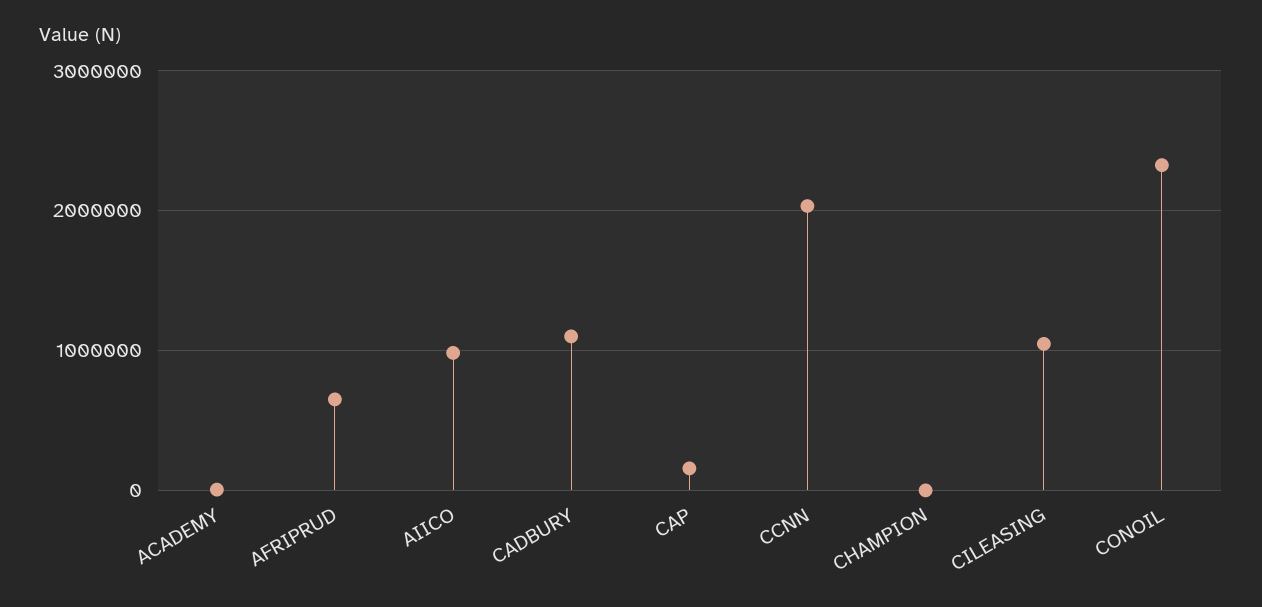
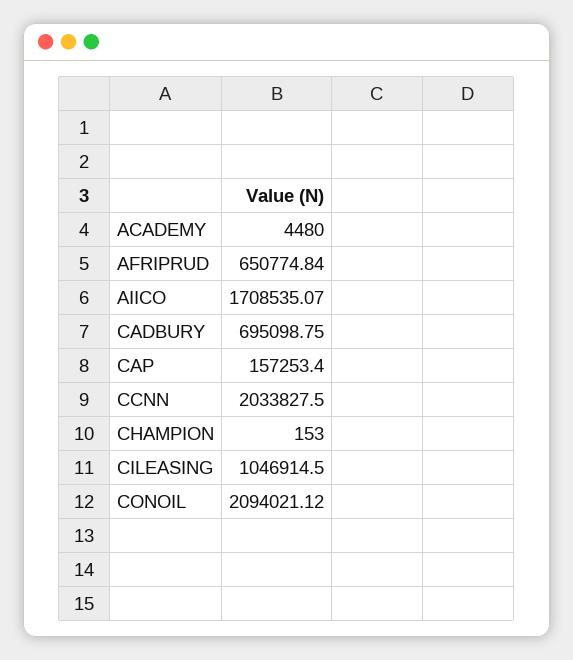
  {
    "ACADEMY": 4480,
    "AFRIPRUD": 650774.84,
-   "AIICO": 1000000,
+   "AIICO": 1708535.07,
-   "CADBURY": 1100000,
+   "CADBURY": 695098.75,
    "CAP": 157253.4,
    "CCNN": 2033827.5,
    "CHAMPION": 153,
    "CILEASING": 1046914.5,
-   "CONOIL": 2300000
+   "CONOIL": 2094021.12
  }

